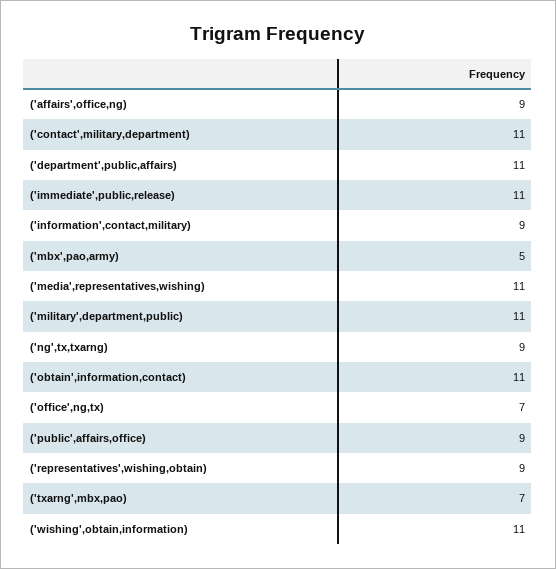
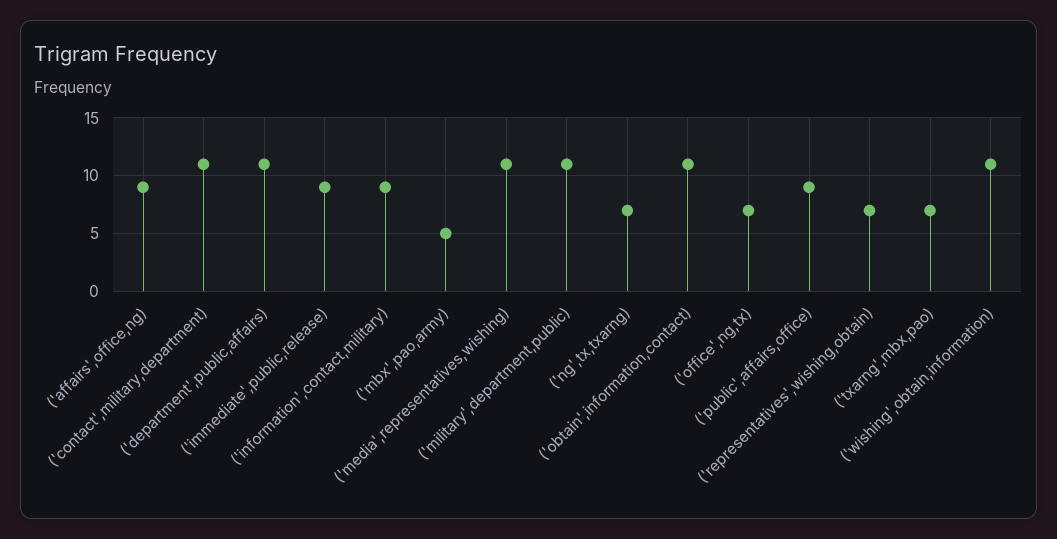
  {
    "('affairs',office,ng)": 9,
    "('contact',military,department)": 11,
    "('department',public,affairs)": 11,
-   "('immediate',public,release)": 11,
+   "('immediate',public,release)": 9,
    "('information',contact,military)": 9,
    "('mbx',pao,army)": 5,
    "('media',representatives,wishing)": 11,
    "('military',department,public)": 11,
-   "('ng',tx,txarng)": 9,
+   "('ng',tx,txarng)": 7,
    "('obtain',information,contact)": 11,
    "('office',ng,tx)": 7,
    "('public',affairs,office)": 9,
-   "('representatives',wishing,obtain)": 9,
+   "('representatives',wishing,obtain)": 7,
    "('txarng',mbx,pao)": 7,
    "('wishing',obtain,information)": 11
  }

